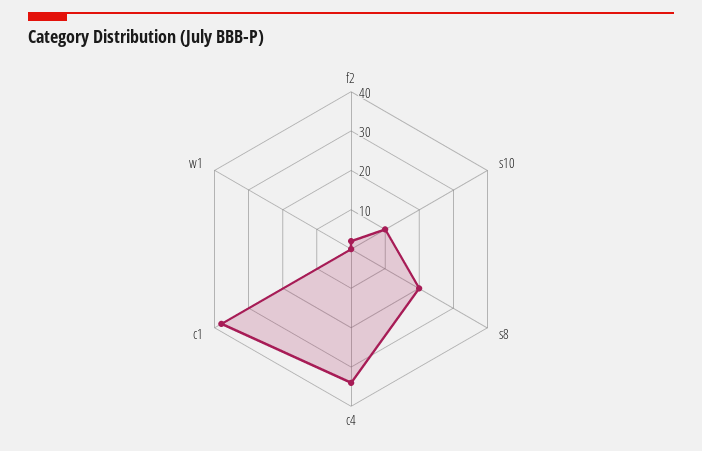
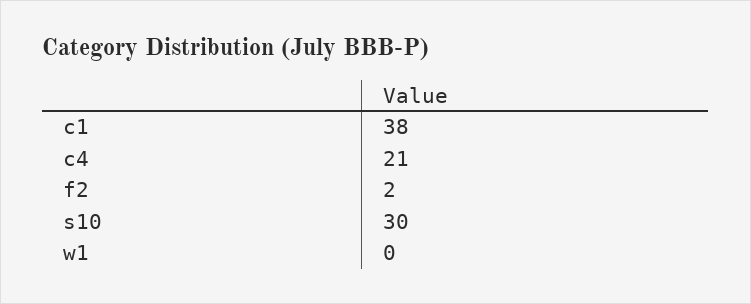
  {
    "f2": 2,
-   "s10": 10,
+   "s10": 30,
-   "s8": 20,
-   "c4": 35,
+   "c4": 21,
    "c1": 38,
    "w1": 0
  }

